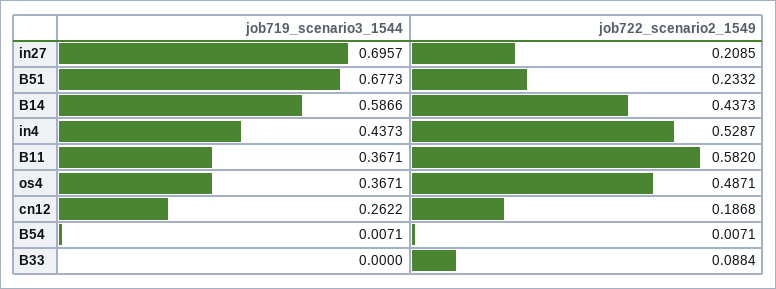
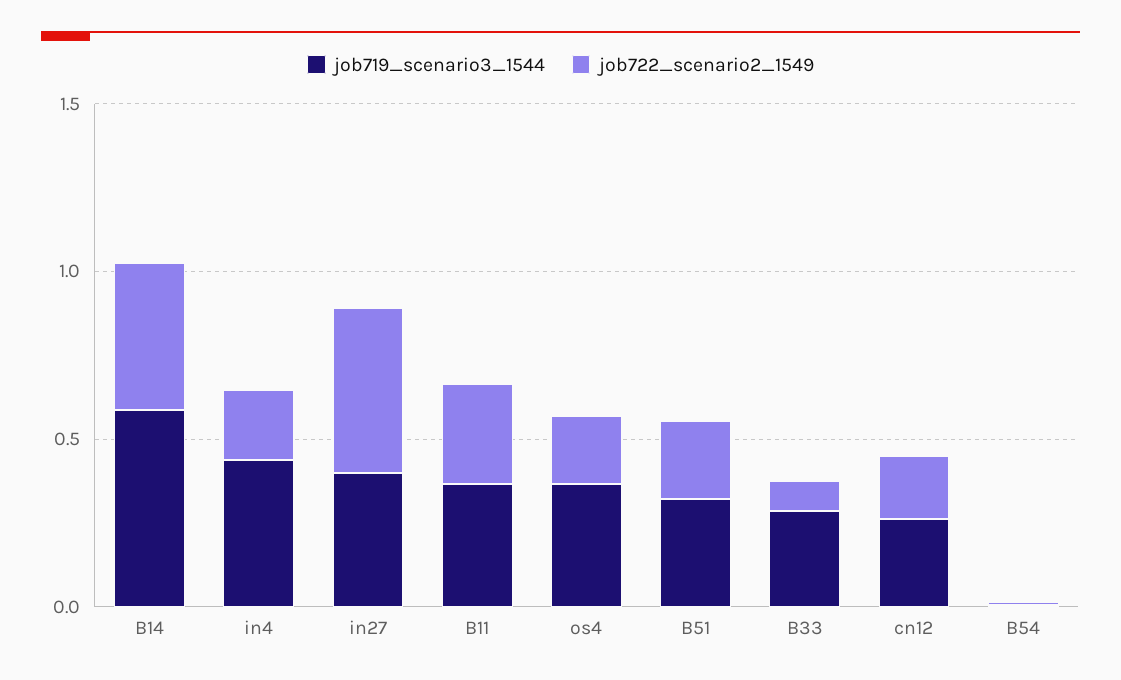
  {
    "job719_scenario3_1544": {
-     "in27": 0.6957,
+     "in27": 0.4,
-     "B51": 0.6773,
+     "B51": 0.3,
      "B14": 0.5866,
      "in4": 0.4373,
      "B11": 0.3671,
      "os4": 0.3671,
      "cn12": 0.2622,
      "B54": 0.0071,
-     "B33": 0
+     "B33": 0.3
    },
    "job722_scenario2_1549": {
-     "in27": 0.2085,
+     "in27": 0.5,
      "B51": 0.2332,
      "B14": 0.4373,
-     "in4": 0.5287,
+     "in4": 0.2,
-     "B11": 0.582,
+     "B11": 0.3,
-     "os4": 0.4871,
+     "os4": 0.2,
      "cn12": 0.1868,
      "B54": 0.0071,
      "B33": 0.0884
    }
  }

